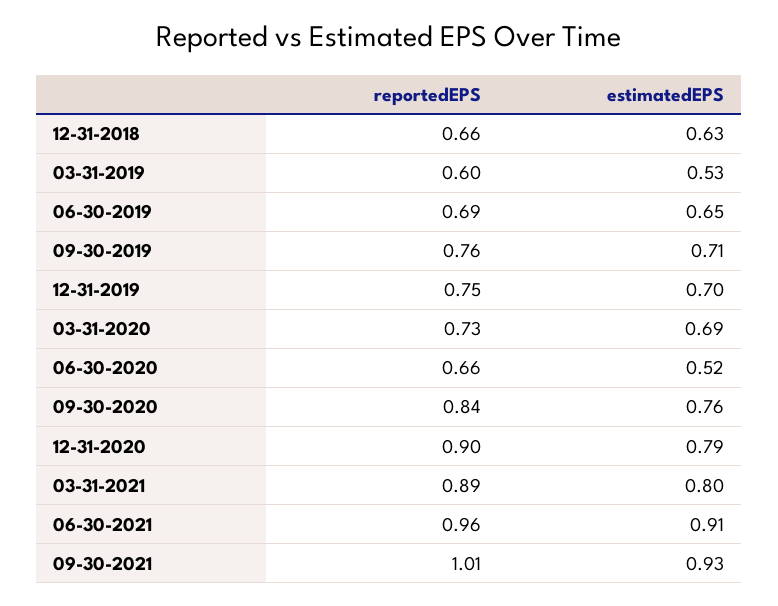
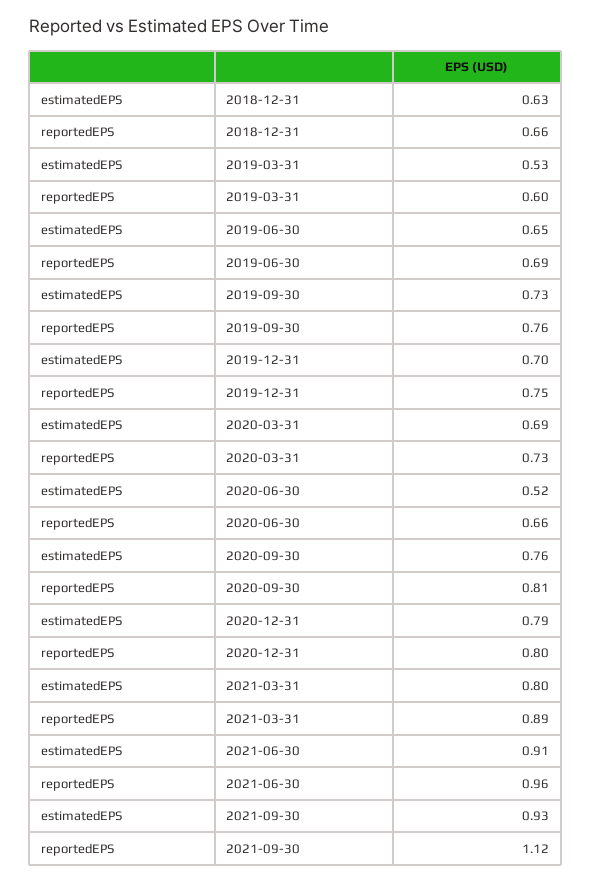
  {
    "reportedEPS": {
      "12-31-2018": 0.66,
      "03-31-2019": 0.6,
      "06-30-2019": 0.69,
      "09-30-2019": 0.76,
      "12-31-2019": 0.75,
      "03-31-2020": 0.73,
      "06-30-2020": 0.66,
-     "09-30-2020": 0.84,
+     "09-30-2020": 0.81,
-     "12-31-2020": 0.9,
+     "12-31-2020": 0.8,
      "03-31-2021": 0.89,
      "06-30-2021": 0.96,
-     "09-30-2021": 1.01
+     "09-30-2021": 1.12
    },
    "estimatedEPS": {
      "12-31-2018": 0.63,
      "03-31-2019": 0.53,
      "06-30-2019": 0.65,
-     "09-30-2019": 0.71,
+     "09-30-2019": 0.73,
      "12-31-2019": 0.7,
      "03-31-2020": 0.69,
      "06-30-2020": 0.52,
      "09-30-2020": 0.76,
      "12-31-2020": 0.79,
      "03-31-2021": 0.8,
      "06-30-2021": 0.91,
      "09-30-2021": 0.93
    }
  }

